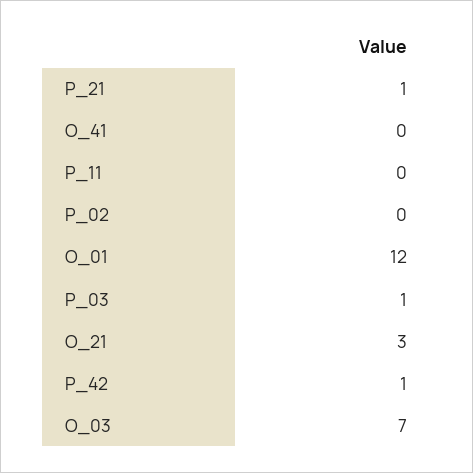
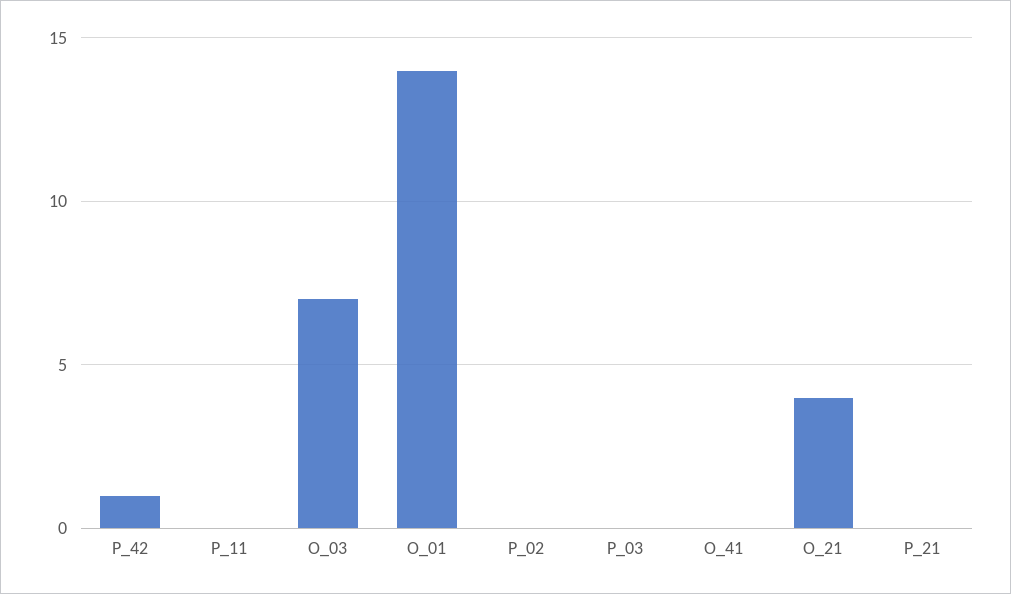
  {
-   "P_21": 1,
+   "P_21": 0,
    "O_41": 0,
    "P_11": 0,
    "P_02": 0,
-   "O_01": 12,
+   "O_01": 14,
-   "P_03": 1,
+   "P_03": 0,
-   "O_21": 3,
+   "O_21": 4,
    "P_42": 1,
    "O_03": 7
  }

